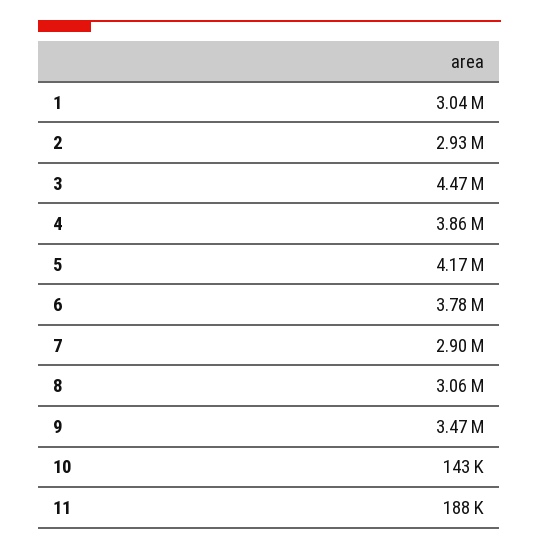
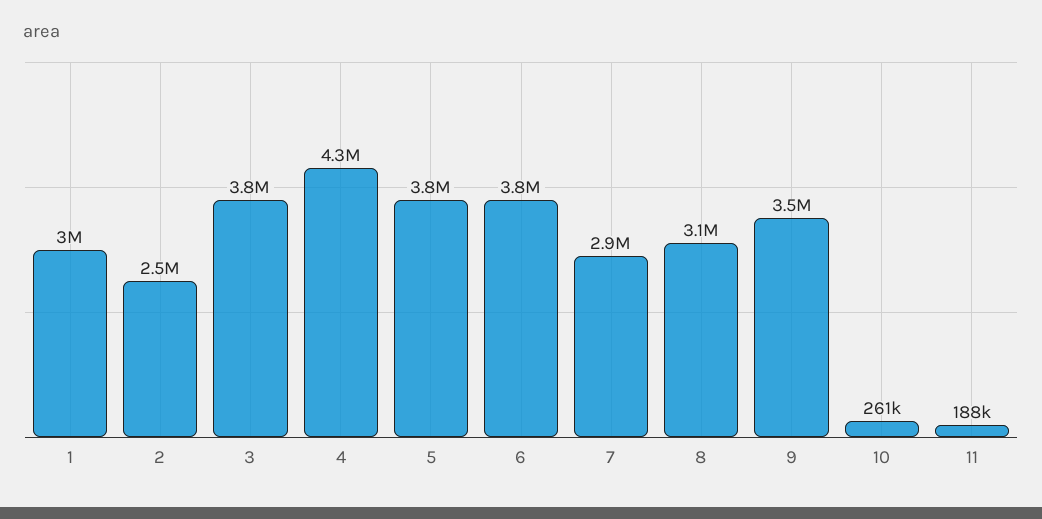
  {
    "1": 3040000,
-   "2": 2930000,
+   "2": 2500000,
-   "3": 4470000,
+   "3": 3800000,
-   "4": 3860000,
+   "4": 4300000,
-   "5": 4170000,
+   "5": 3800000,
    "6": 3780000,
    "7": 2900000,
    "8": 3060000,
    "9": 3470000,
-   "10": 143000,
+   "10": 261000,
    "11": 188000
  }

